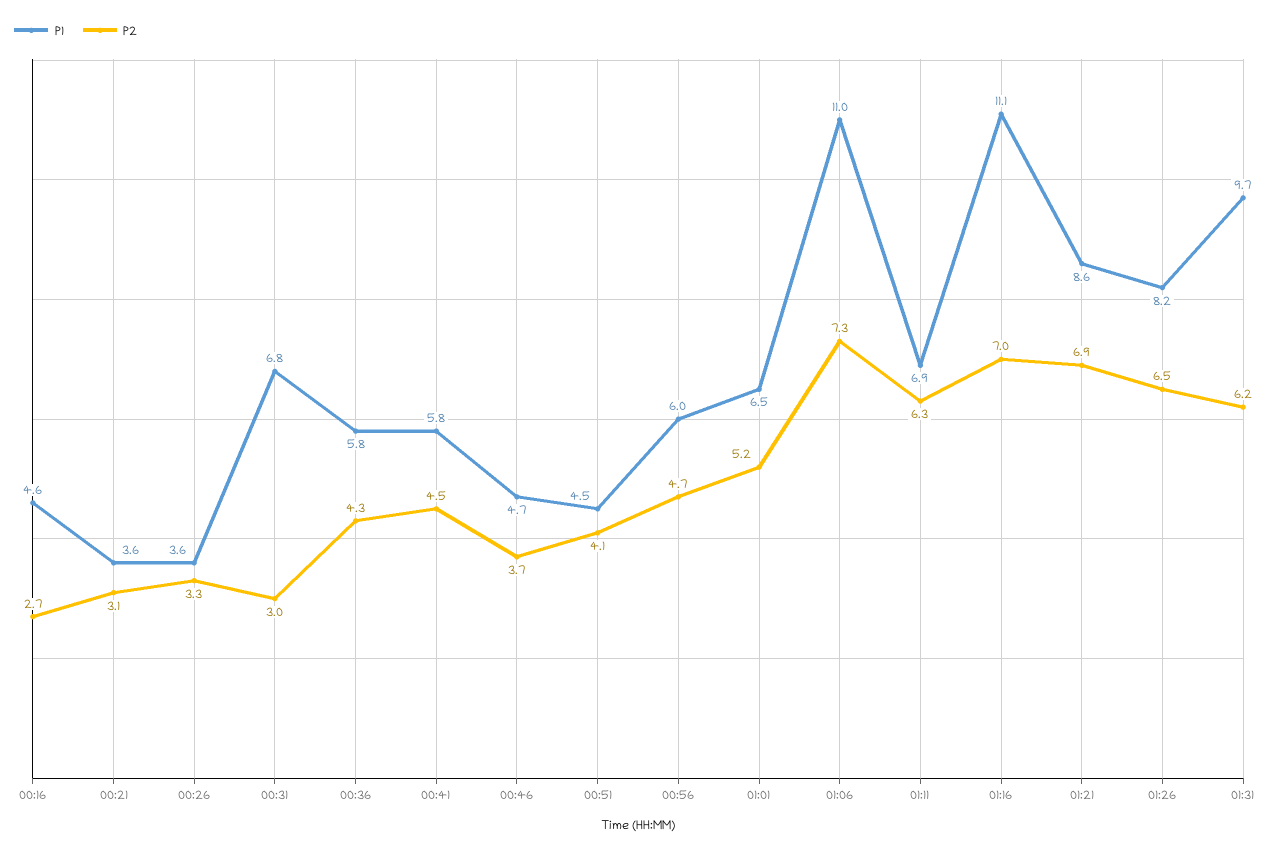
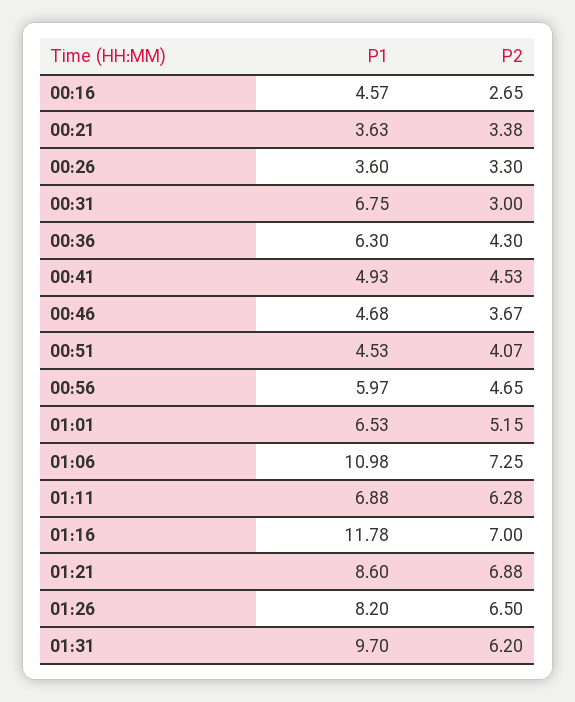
  {
    "P1": {
      "00:16": 4.57,
      "00:21": 3.63,
      "00:26": 3.6,
      "00:31": 6.75,
-     "00:36": 5.8,
+     "00:36": 6.3,
-     "00:41": 5.8,
+     "00:41": 4.93,
      "00:46": 4.68,
      "00:51": 4.53,
      "00:56": 5.97,
      "01:01": 6.53,
      "01:06": 10.98,
      "01:11": 6.88,
-     "01:16": 11.1,
+     "01:16": 11.78,
      "01:21": 8.6,
      "01:26": 8.2,
      "01:31": 9.7
    },
    "P2": {
      "00:16": 2.65,
-     "00:21": 3.1,
+     "00:21": 3.38,
      "00:26": 3.3,
      "00:31": 3,
      "00:36": 4.3,
      "00:41": 4.53,
      "00:46": 3.67,
      "00:51": 4.07,
      "00:56": 4.65,
      "01:01": 5.15,
      "01:06": 7.25,
      "01:11": 6.28,
      "01:16": 7,
      "01:21": 6.88,
      "01:26": 6.5,
      "01:31": 6.2
    }
  }

